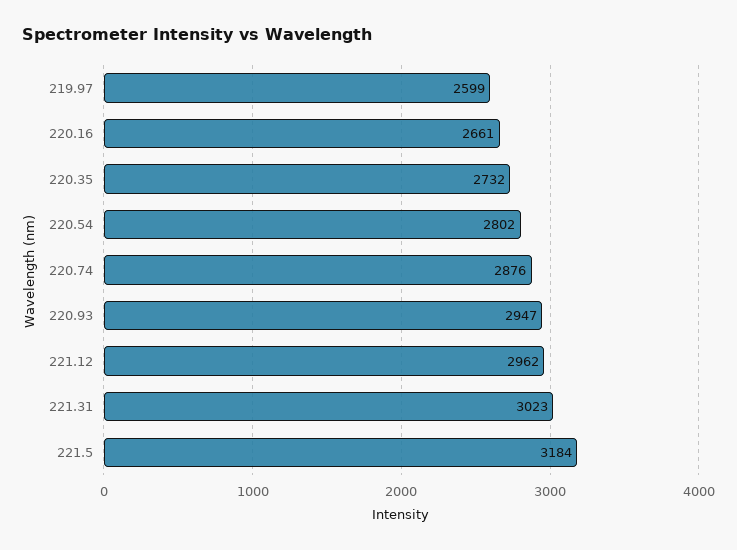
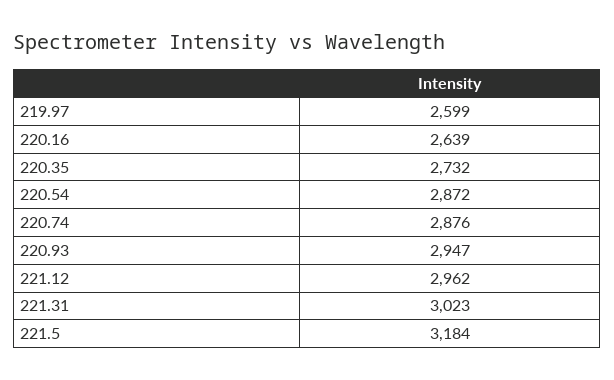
  {
    "219.97": 2599,
-   "220.16": 2661,
+   "220.16": 2639,
    "220.35": 2732,
-   "220.54": 2802,
+   "220.54": 2872,
    "220.74": 2876,
    "220.93": 2947,
    "221.12": 2962,
    "221.31": 3023,
    "221.5": 3184
  }

